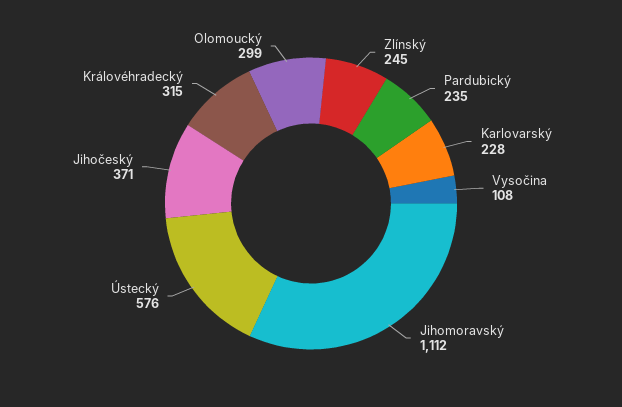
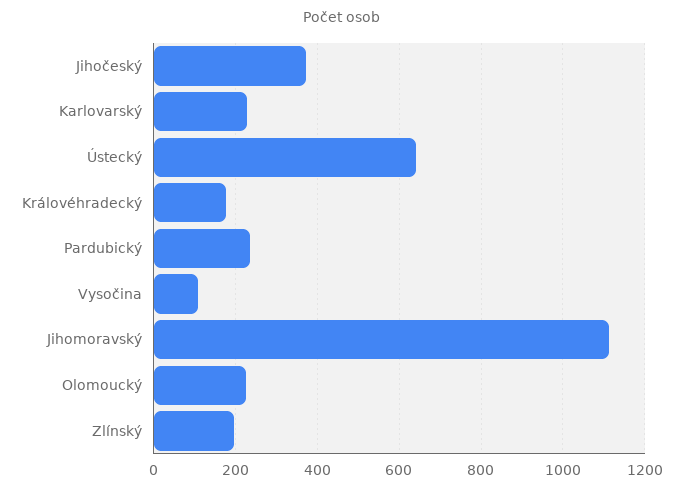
  {
-   "Zlínský": 245,
+   "Zlínský": 200,
    "Pardubický": 235,
    "Karlovarský": 228,
    "Vysočina": 108,
    "Jihomoravský": 1112,
-   "Ústecký": 576,
+   "Ústecký": 640,
    "Jihočeský": 371,
-   "Královéhradecký": 315,
+   "Královéhradecký": 180,
-   "Olomoucký": 299
+   "Olomoucký": 220
  }

